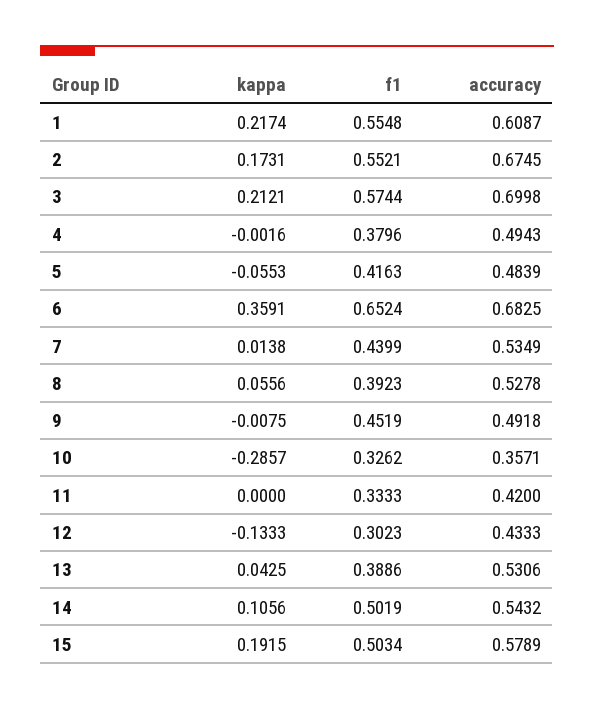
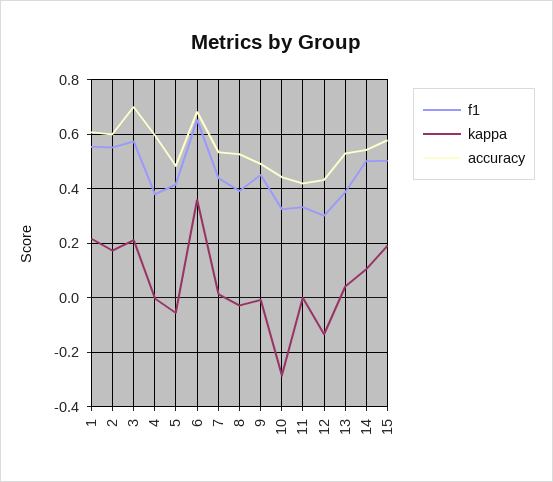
  {
    "kappa": {
      "1": 0.2174,
      "2": 0.1731,
      "3": 0.2121,
      "4": -0.0016,
      "5": -0.0553,
      "6": 0.3591,
      "7": 0.0138,
-     "8": 0.0556,
+     "8": -0.025,
      "9": -0.0075,
      "10": -0.2857,
      "11": 0,
      "12": -0.1333,
      "13": 0.0425,
      "14": 0.1056,
      "15": 0.1915
    },
    "f1": {
      "1": 0.5548,
      "2": 0.5521,
      "3": 0.5744,
      "4": 0.3796,
      "5": 0.4163,
      "6": 0.6524,
      "7": 0.4399,
      "8": 0.3923,
      "9": 0.4519,
      "10": 0.3262,
      "11": 0.3333,
      "12": 0.3023,
      "13": 0.3886,
      "14": 0.5019,
      "15": 0.5034
    },
    "accuracy": {
      "1": 0.6087,
-     "2": 0.6745,
+     "2": 0.6,
      "3": 0.6998,
-     "4": 0.4943,
+     "4": 0.6,
      "5": 0.4839,
      "6": 0.6825,
      "7": 0.5349,
      "8": 0.5278,
      "9": 0.4918,
-     "10": 0.3571,
+     "10": 0.45,
      "11": 0.42,
      "12": 0.4333,
      "13": 0.5306,
      "14": 0.5432,
      "15": 0.5789
    }
  }

